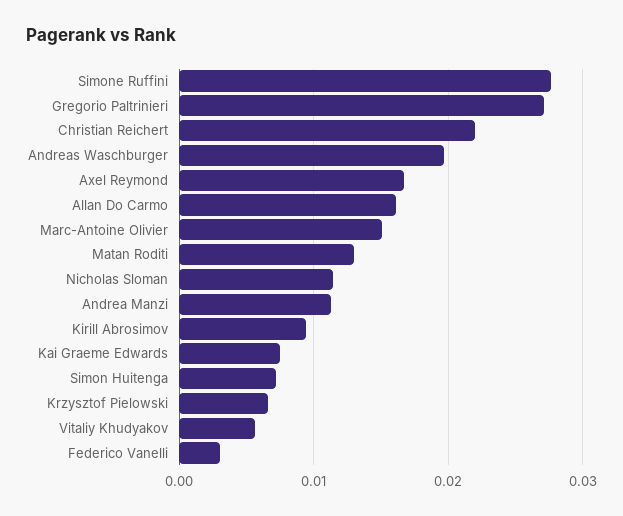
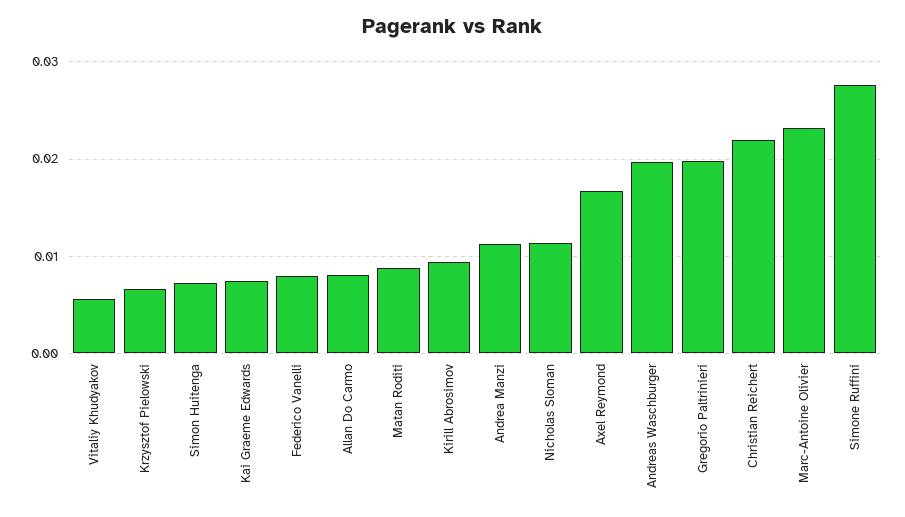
  {
    "Simone Ruffini": 0.028,
-   "Gregorio Paltrinieri": 0.027,
+   "Gregorio Paltrinieri": 0.02,
    "Christian Reichert": 0.022,
    "Andreas Waschburger": 0.02,
    "Axel Reymond": 0.017,
-   "Allan Do Carmo": 0.016,
+   "Allan Do Carmo": 0.008,
-   "Marc-Antoine Olivier": 0.015,
+   "Marc-Antoine Olivier": 0.023,
-   "Matan Roditi": 0.013,
+   "Matan Roditi": 0.009,
    "Nicholas Sloman": 0.011,
    "Andrea Manzi": 0.011,
    "Kirill Abrosimov": 0.009,
    "Kai Graeme Edwards": 0.008,
    "Simon Huitenga": 0.007,
    "Krzysztof Pielowski": 0.007,
    "Vitaliy Khudyakov": 0.006,
-   "Federico Vanelli": 0.003
+   "Federico Vanelli": 0.008
  }

